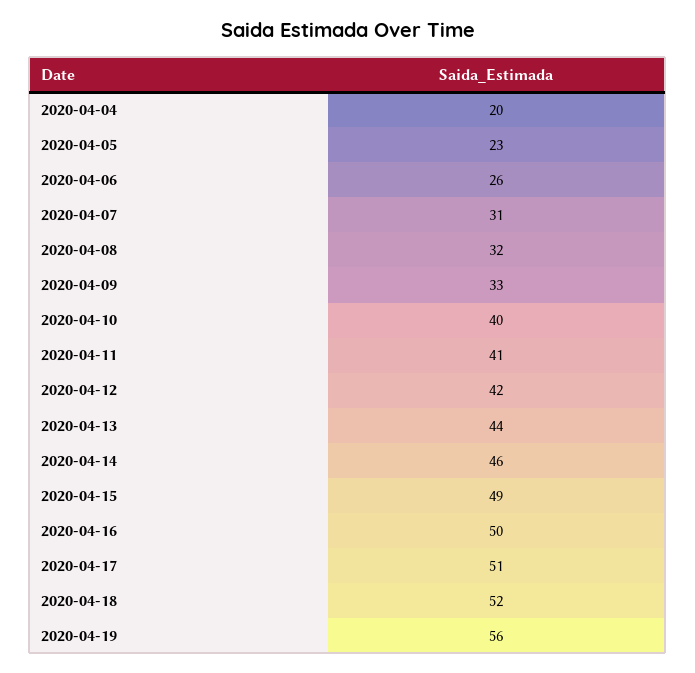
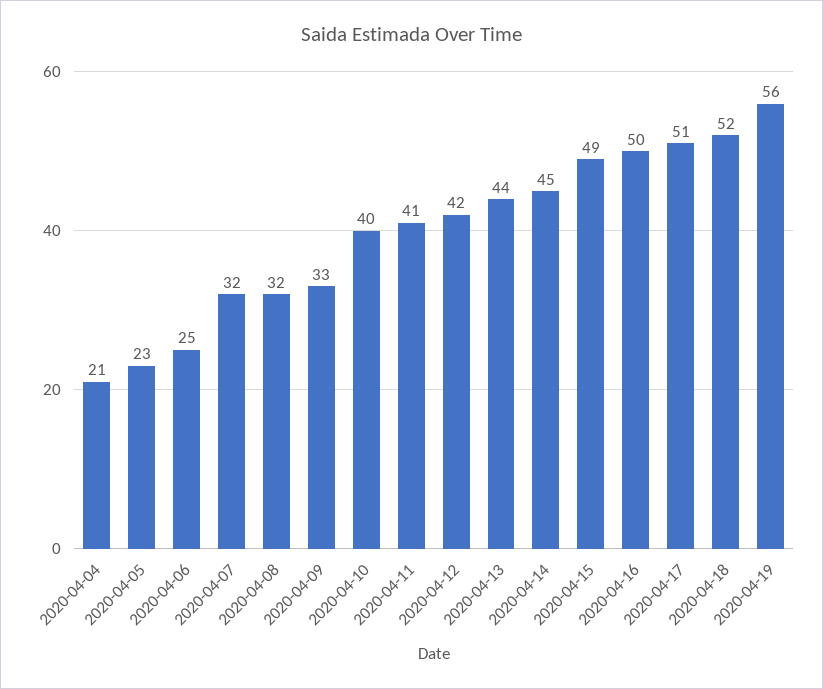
  {
-   "2020-04-04": 20,
+   "2020-04-04": 21,
    "2020-04-05": 23,
-   "2020-04-06": 26,
+   "2020-04-06": 25,
-   "2020-04-07": 31,
+   "2020-04-07": 32,
    "2020-04-08": 32,
    "2020-04-09": 33,
    "2020-04-10": 40,
    "2020-04-11": 41,
    "2020-04-12": 42,
    "2020-04-13": 44,
-   "2020-04-14": 46,
+   "2020-04-14": 45,
    "2020-04-15": 49,
    "2020-04-16": 50,
    "2020-04-17": 51,
    "2020-04-18": 52,
    "2020-04-19": 56
  }

